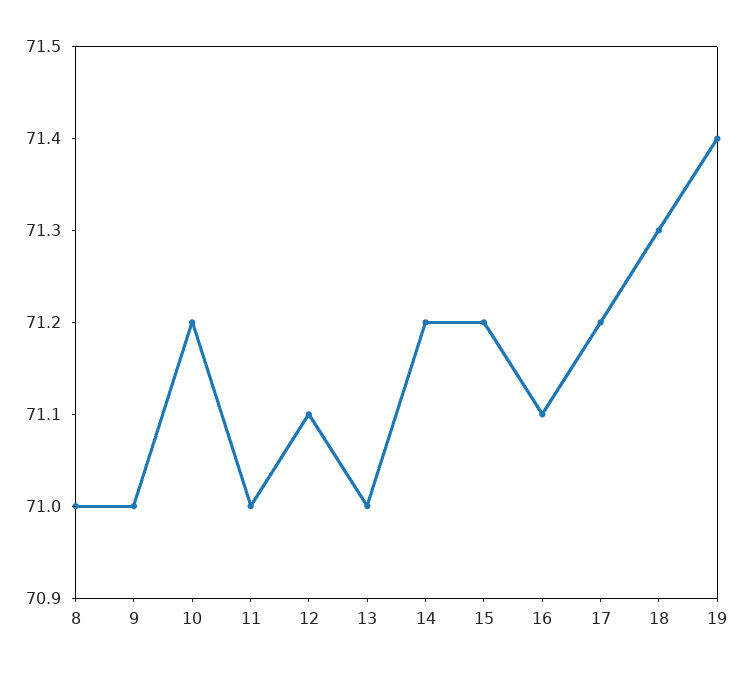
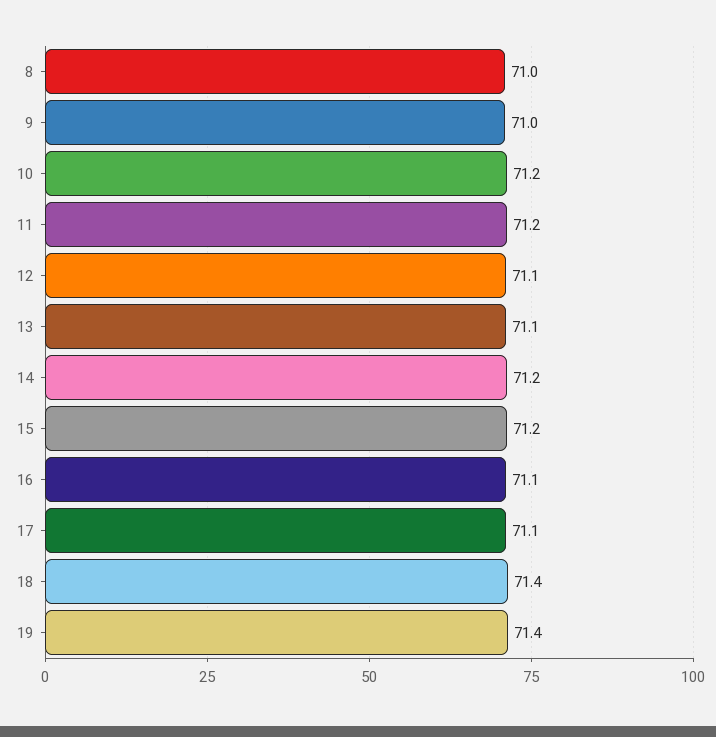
  {
    "8": 71,
    "9": 71,
    "10": 71.2,
-   "11": 71,
+   "11": 71.2,
    "12": 71.1,
-   "13": 71,
+   "13": 71.1,
    "14": 71.2,
    "15": 71.2,
    "16": 71.1,
-   "17": 71.2,
+   "17": 71.1,
-   "18": 71.3,
+   "18": 71.4,
    "19": 71.4
  }

